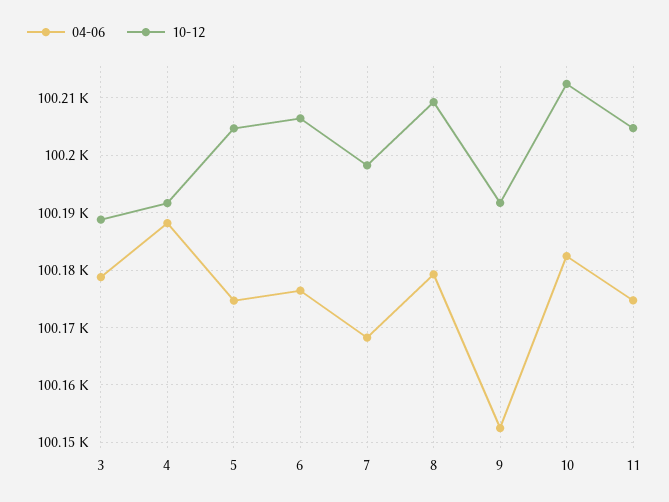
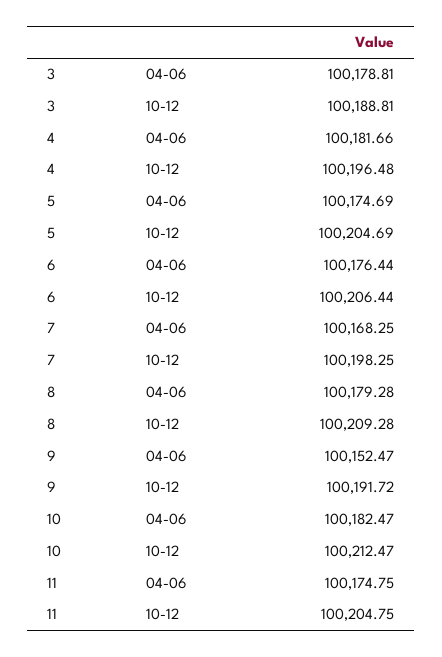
  {
    "04-06": {
      "3": 100178.81,
-     "4": 100188,
+     "4": 100181.66,
      "5": 100174.69,
      "6": 100176.44,
      "7": 100168.25,
      "8": 100179.28,
      "9": 100152.47,
      "10": 100182.47,
      "11": 100174.75
    },
    "10-12": {
      "3": 100188.81,
-     "4": 100192,
+     "4": 100196.48,
      "5": 100204.69,
      "6": 100206.44,
      "7": 100198.25,
      "8": 100209.28,
      "9": 100191.72,
      "10": 100212.47,
      "11": 100204.75
    }
  }

